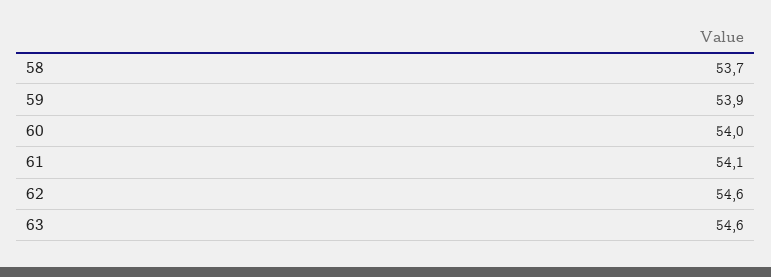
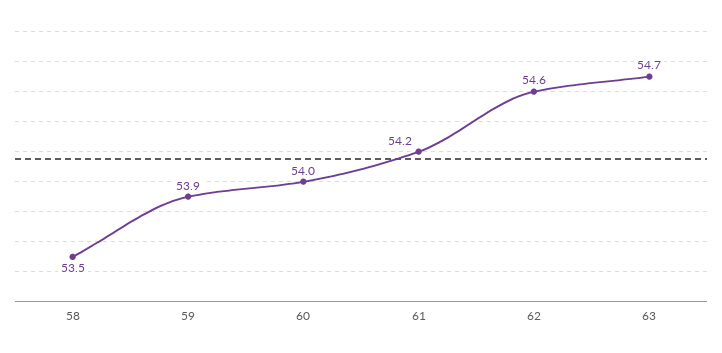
  {
-   "58": 53.7,
+   "58": 53.5,
    "59": 53.9,
    "60": 54,
-   "61": 54.1,
+   "61": 54.2,
    "62": 54.6,
-   "63": 54.6
+   "63": 54.7
  }

